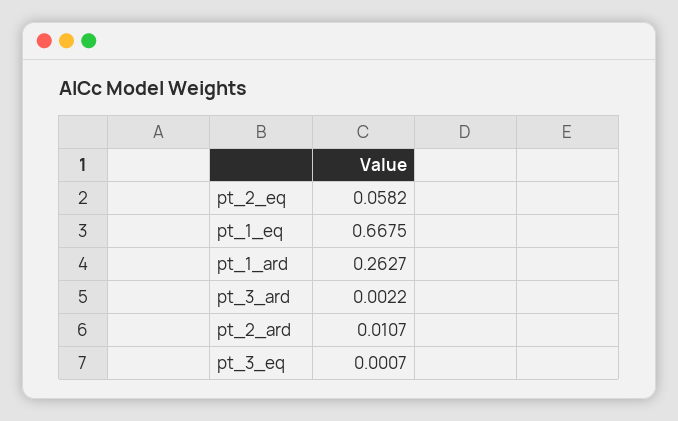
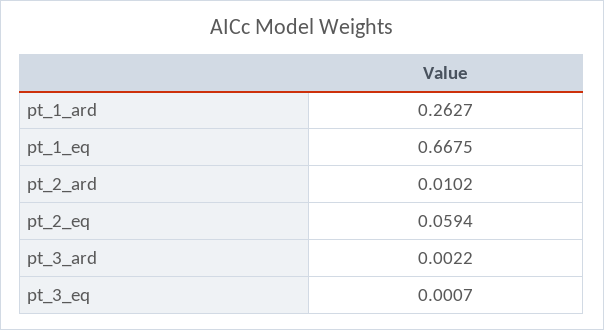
  {
-   "pt_2_eq": 0.0582,
+   "pt_2_eq": 0.0594,
    "pt_1_eq": 0.6675,
    "pt_1_ard": 0.2627,
    "pt_3_ard": 0.0022,
-   "pt_2_ard": 0.0107,
+   "pt_2_ard": 0.0102,
    "pt_3_eq": 0.0007
  }

